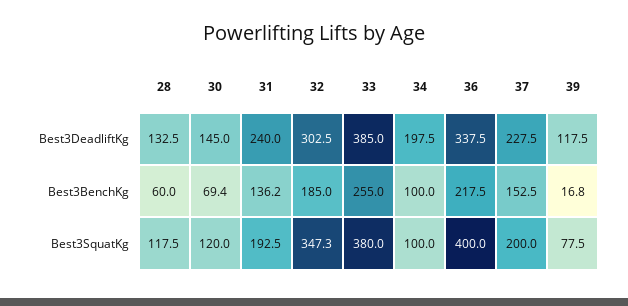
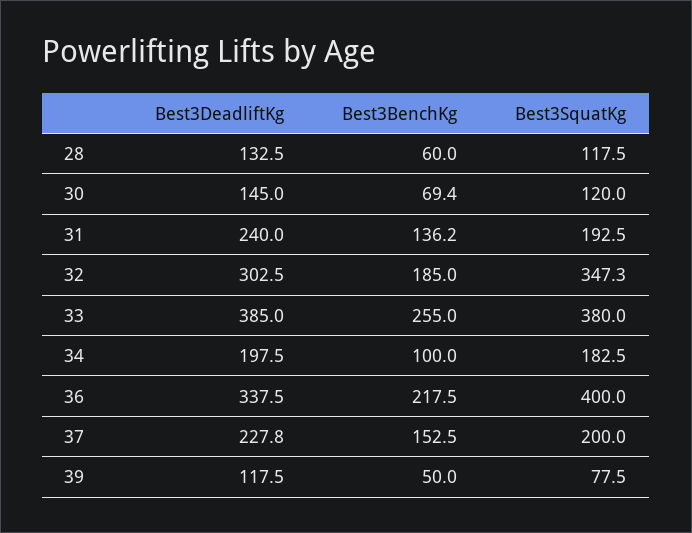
  {
    "28": {
      "Best3DeadliftKg": 132.5,
      "Best3BenchKg": 60,
      "Best3SquatKg": 117.5
    },
    "30": {
      "Best3DeadliftKg": 145,
      "Best3BenchKg": 69.4,
      "Best3SquatKg": 120
    },
    "31": {
      "Best3DeadliftKg": 240,
      "Best3BenchKg": 136.2,
      "Best3SquatKg": 192.5
    },
    "32": {
      "Best3DeadliftKg": 302.5,
      "Best3BenchKg": 185,
      "Best3SquatKg": 347.3
    },
    "33": {
      "Best3DeadliftKg": 385,
      "Best3BenchKg": 255,
      "Best3SquatKg": 380
    },
    "34": {
      "Best3DeadliftKg": 197.5,
      "Best3BenchKg": 100,
-     "Best3SquatKg": 100
+     "Best3SquatKg": 182.5
    },
    "36": {
      "Best3DeadliftKg": 337.5,
      "Best3BenchKg": 217.5,
      "Best3SquatKg": 400
    },
    "37": {
-     "Best3DeadliftKg": 227.5,
+     "Best3DeadliftKg": 227.8,
      "Best3BenchKg": 152.5,
      "Best3SquatKg": 200
    },
    "39": {
      "Best3DeadliftKg": 117.5,
-     "Best3BenchKg": 16.8,
+     "Best3BenchKg": 50,
      "Best3SquatKg": 77.5
    }
  }

